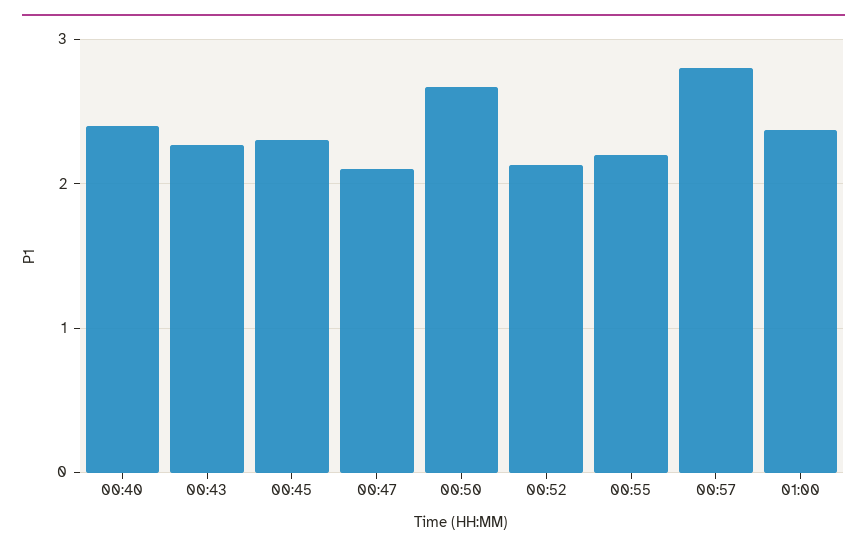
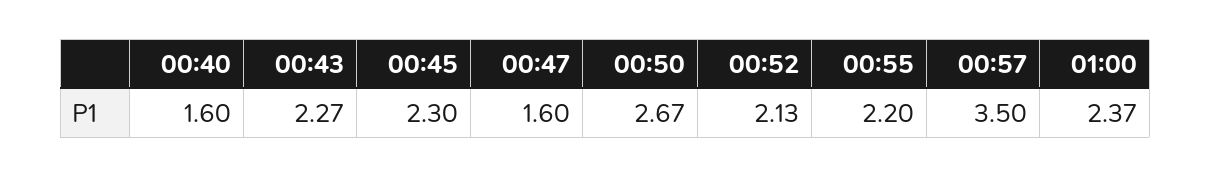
  {
-   "00:40": 2.4,
+   "00:40": 1.6,
    "00:43": 2.27,
    "00:45": 2.3,
-   "00:47": 2.1,
+   "00:47": 1.6,
    "00:50": 2.67,
    "00:52": 2.13,
    "00:55": 2.2,
-   "00:57": 2.8,
+   "00:57": 3.5,
    "01:00": 2.37
  }

